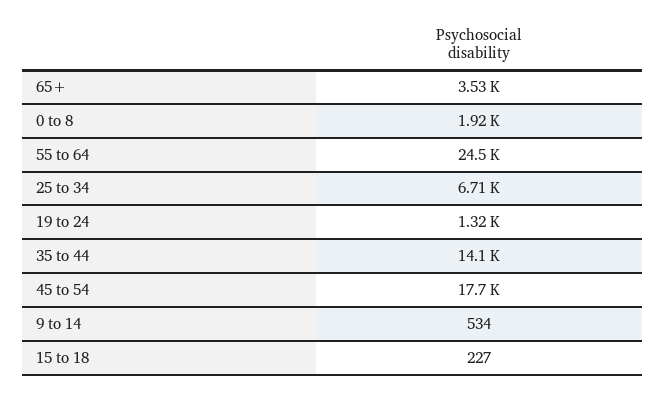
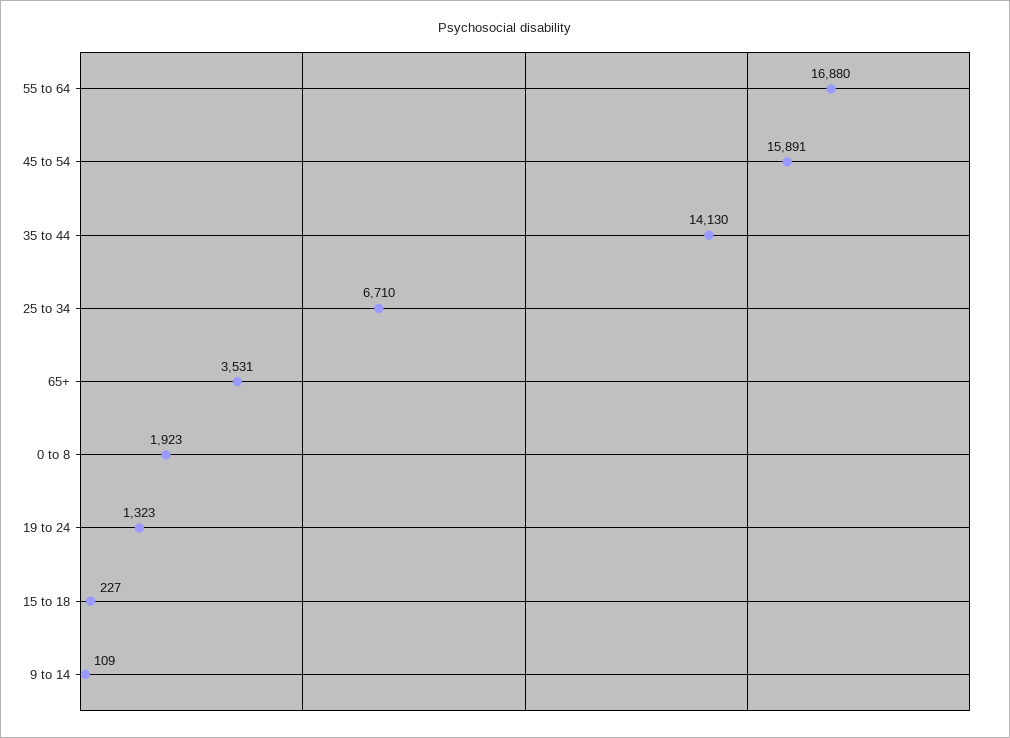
  {
    "65+": 3531,
    "0 to 8": 1923,
-   "55 to 64": 24500,
+   "55 to 64": 16880,
    "25 to 34": 6710,
    "19 to 24": 1323,
    "35 to 44": 14130,
-   "45 to 54": 17700,
+   "45 to 54": 15891,
-   "9 to 14": 534,
+   "9 to 14": 109,
    "15 to 18": 227
  }

